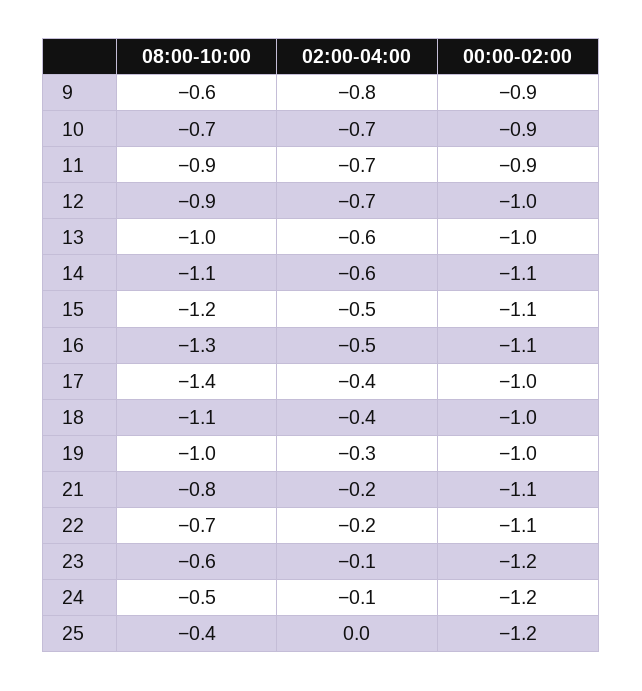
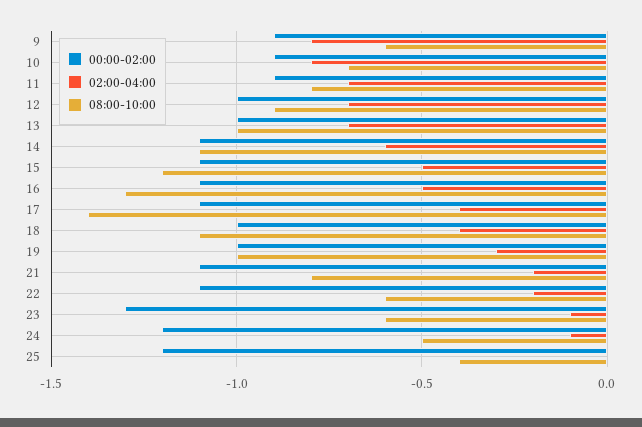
  {
    "08:00-10:00": {
      "9": -0.6,
      "10": -0.7,
-     "11": -0.9,
+     "11": -0.8,
      "12": -0.9,
      "13": -1,
      "14": -1.1,
      "15": -1.2,
      "16": -1.3,
      "17": -1.4,
      "18": -1.1,
      "19": -1,
      "21": -0.8,
-     "22": -0.7,
+     "22": -0.6,
      "23": -0.6,
      "24": -0.5,
      "25": -0.4
    },
    "02:00-04:00": {
      "9": -0.8,
-     "10": -0.7,
+     "10": -0.8,
      "11": -0.7,
      "12": -0.7,
-     "13": -0.6,
+     "13": -0.7,
      "14": -0.6,
      "15": -0.5,
      "16": -0.5,
      "17": -0.4,
      "18": -0.4,
      "19": -0.3,
      "21": -0.2,
      "22": -0.2,
      "23": -0.1,
      "24": -0.1,
      "25": 0
    },
    "00:00-02:00": {
      "9": -0.9,
      "10": -0.9,
      "11": -0.9,
      "12": -1,
      "13": -1,
      "14": -1.1,
      "15": -1.1,
      "16": -1.1,
-     "17": -1,
+     "17": -1.1,
      "18": -1,
      "19": -1,
      "21": -1.1,
      "22": -1.1,
-     "23": -1.2,
+     "23": -1.3,
      "24": -1.2,
      "25": -1.2
    }
  }

